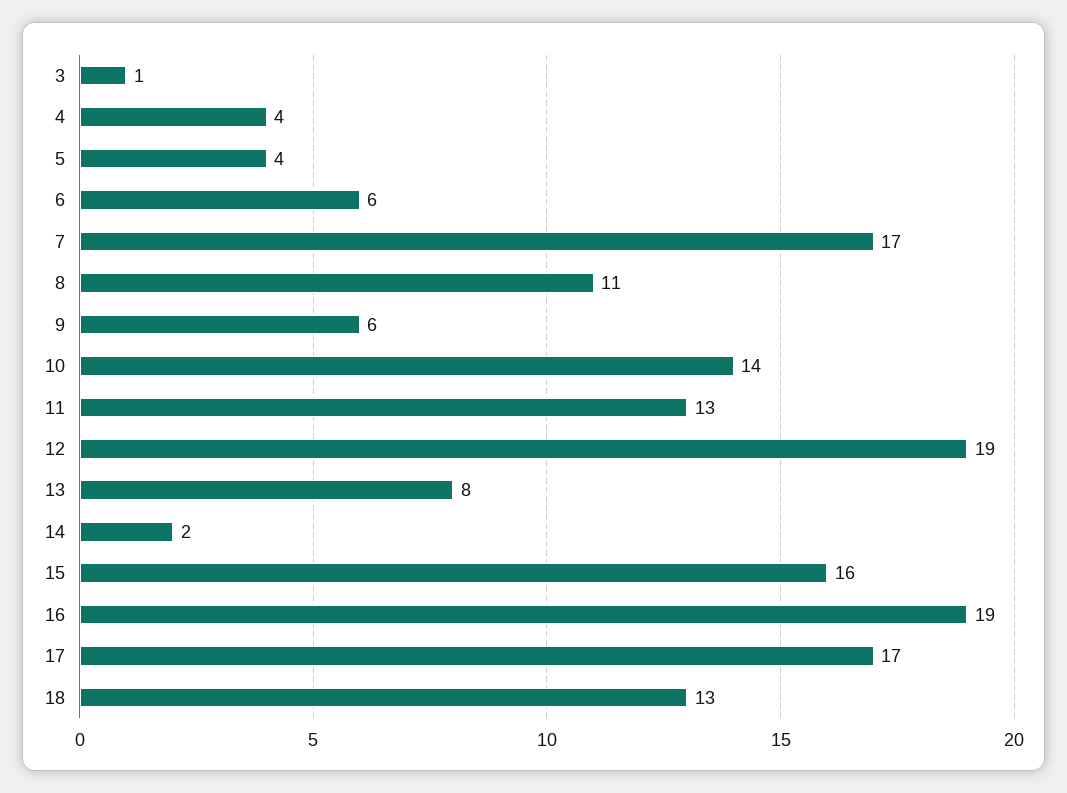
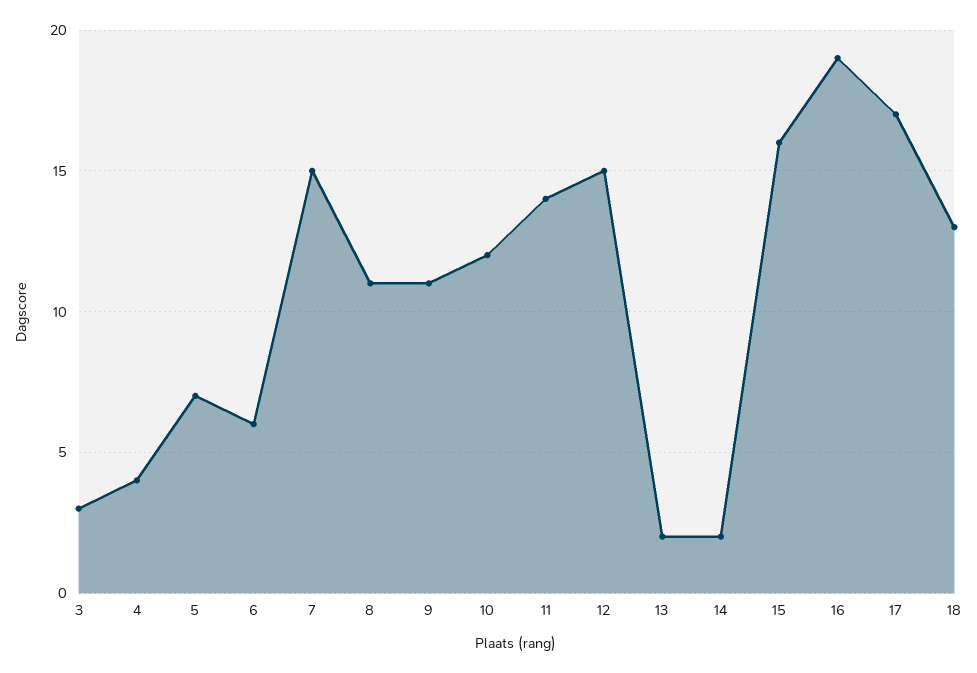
  {
-   "3": 1,
+   "3": 3,
    "4": 4,
-   "5": 4,
+   "5": 7,
    "6": 6,
-   "7": 17,
+   "7": 15,
    "8": 11,
-   "9": 6,
+   "9": 11,
-   "10": 14,
+   "10": 12,
-   "11": 13,
+   "11": 14,
-   "12": 19,
+   "12": 15,
-   "13": 8,
+   "13": 2,
    "14": 2,
    "15": 16,
    "16": 19,
    "17": 17,
    "18": 13
  }

